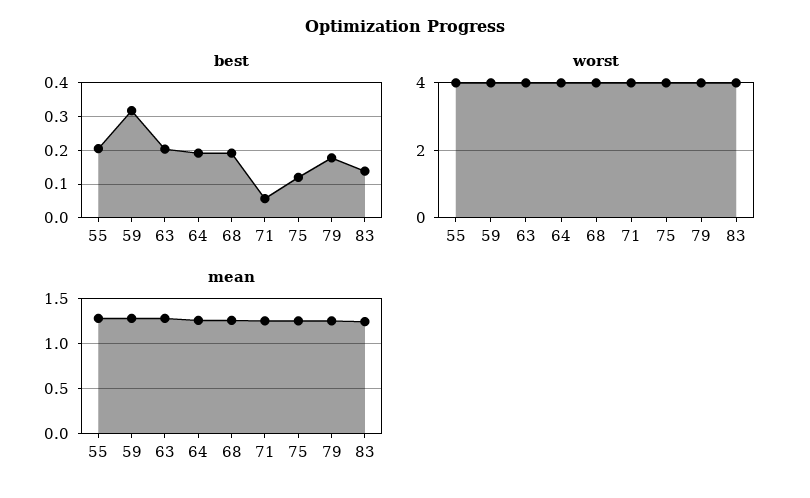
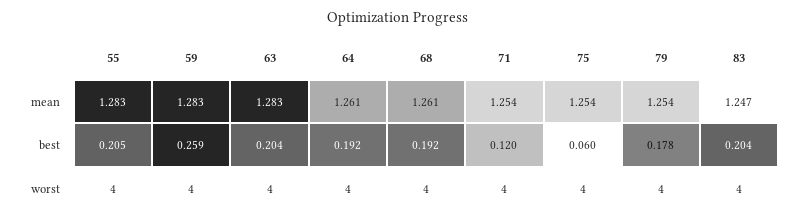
  {
    "best": {
      "55": 0.205,
-     "59": 0.32,
+     "59": 0.259,
      "63": 0.204,
      "64": 0.192,
      "68": 0.192,
-     "71": 0.06,
+     "71": 0.12,
-     "75": 0.12,
+     "75": 0.06,
      "79": 0.178,
-     "83": 0.14
+     "83": 0.204
    },
    "worst": {
      "55": 4,
      "59": 4,
      "63": 4,
      "64": 4,
      "68": 4,
      "71": 4,
      "75": 4,
      "79": 4,
      "83": 4
    },
    "mean": {
      "55": 1.283,
      "59": 1.283,
      "63": 1.283,
      "64": 1.261,
      "68": 1.261,
      "71": 1.254,
      "75": 1.254,
      "79": 1.254,
      "83": 1.247
    }
  }

